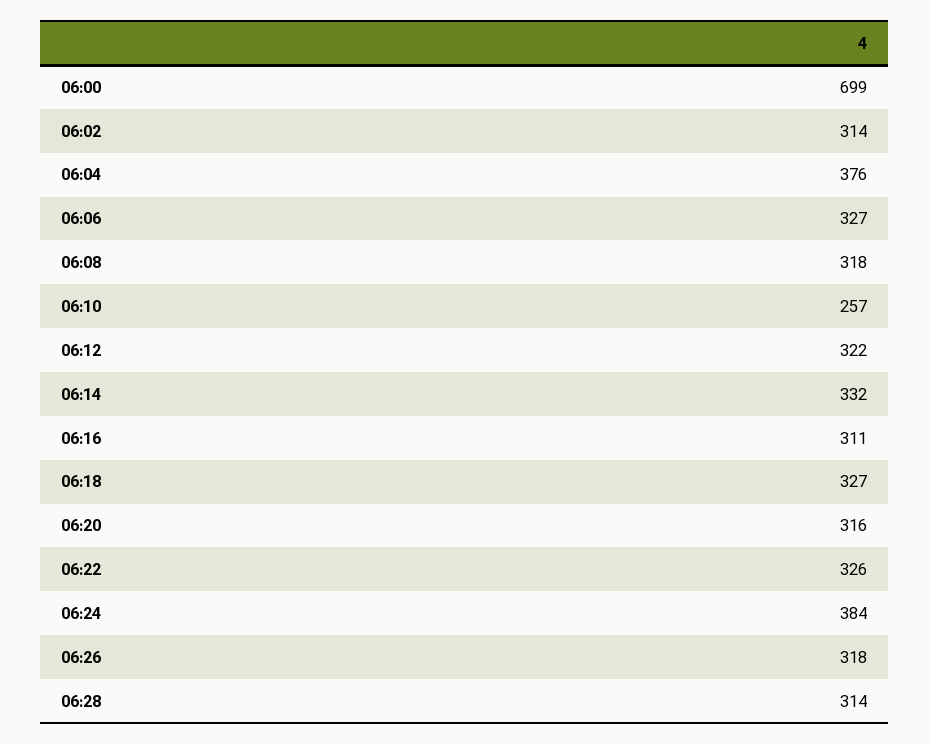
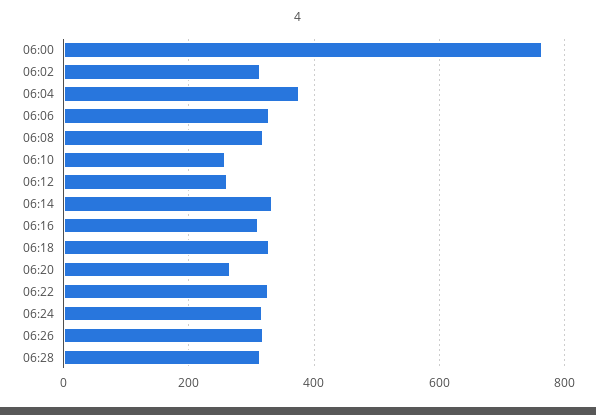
  {
-   "06:00": 699,
+   "06:00": 760,
    "06:02": 314,
    "06:04": 376,
    "06:06": 327,
    "06:08": 318,
    "06:10": 257,
-   "06:12": 322,
+   "06:12": 260,
    "06:14": 332,
    "06:16": 311,
    "06:18": 327,
-   "06:20": 316,
+   "06:20": 260,
    "06:22": 326,
-   "06:24": 384,
+   "06:24": 320,
    "06:26": 318,
    "06:28": 314
  }

